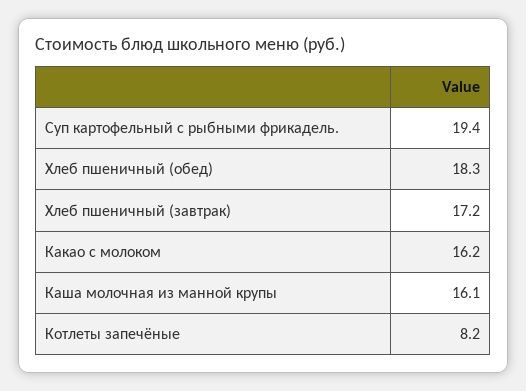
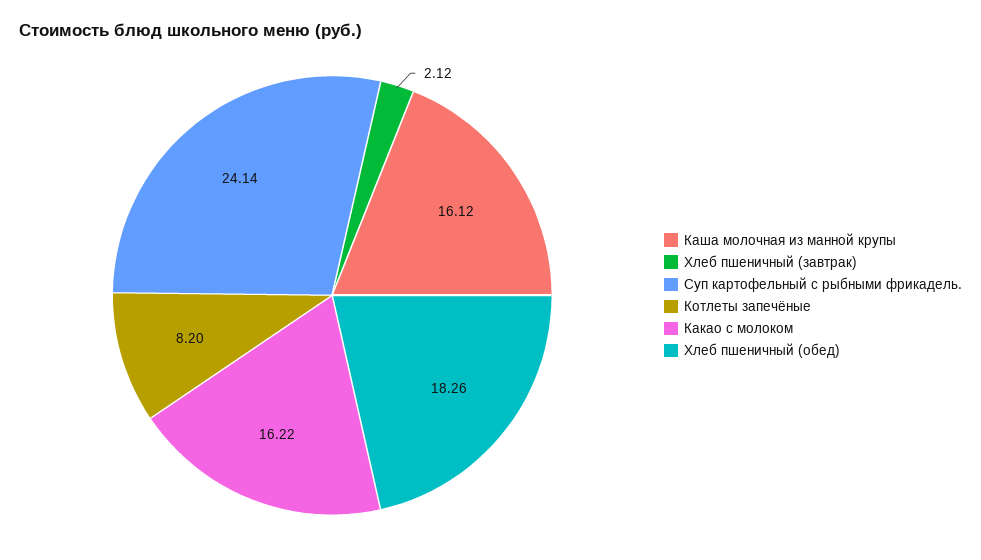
  {
-   "Суп картофельный с рыбными фрикадель.": 19.4,
+   "Суп картофельный с рыбными фрикадель.": 24.14,
    "Хлеб пшеничный (обед)": 18.26,
-   "Хлеб пшеничный (завтрак)": 17.2,
+   "Хлеб пшеничный (завтрак)": 2.12,
    "Какао с молоком": 16.22,
    "Каша молочная из манной крупы": 16.12,
    "Котлеты запечёные": 8.2
  }

